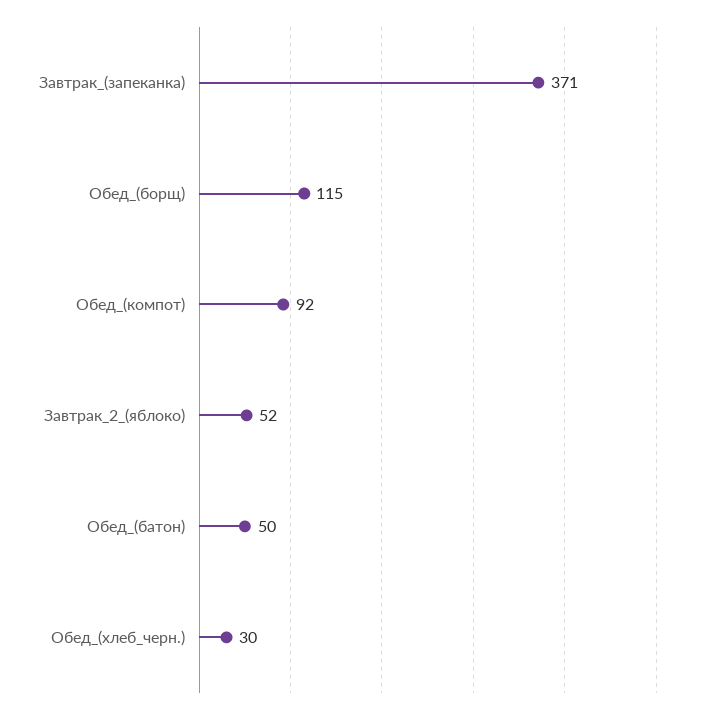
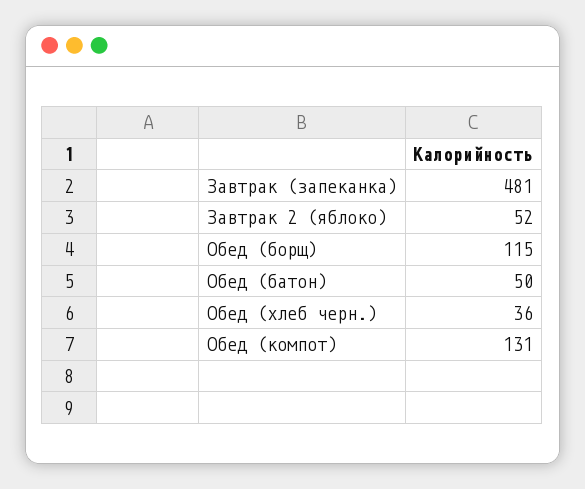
  {
-   "Завтрак_(запеканка)": 371,
+   "Завтрак_(запеканка)": 481,
    "Обед_(борщ)": 115,
-   "Обед_(компот)": 92,
+   "Обед_(компот)": 131,
    "Завтрак_2_(яблоко)": 52,
    "Обед_(батон)": 50,
-   "Обед_(хлеб_черн.)": 30
+   "Обед_(хлеб_черн.)": 36
  }

